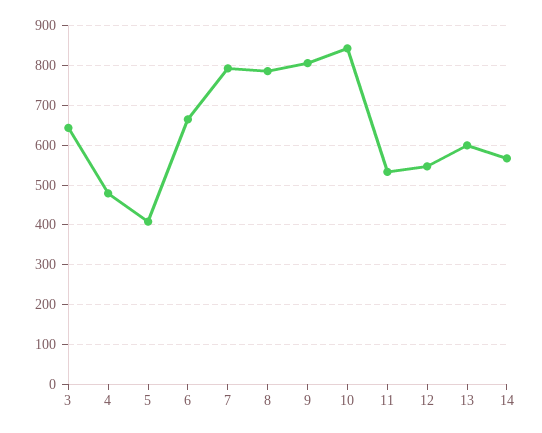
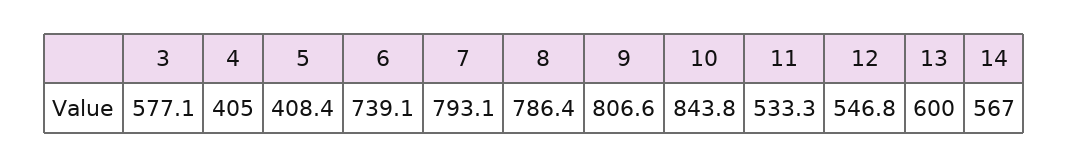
  {
-   "3": 640,
+   "3": 577.1,
-   "4": 480,
+   "4": 405,
    "5": 408.4,
-   "6": 660,
+   "6": 739.1,
    "7": 793.1,
    "8": 786.4,
    "9": 806.6,
    "10": 843.8,
    "11": 533.3,
    "12": 546.8,
    "13": 600,
    "14": 567
  }

